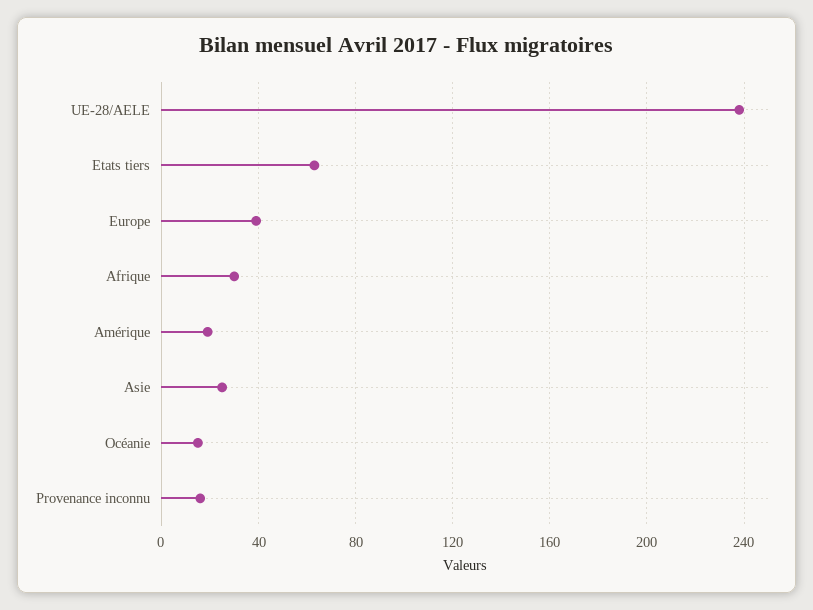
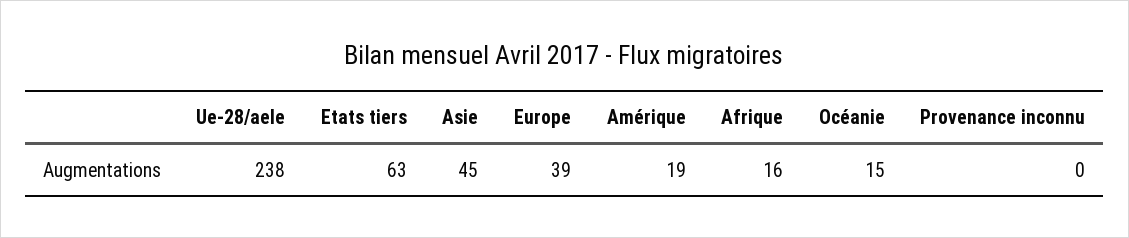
  {
    "UE-28/AELE": 238,
    "Etats tiers": 63,
    "Europe": 39,
-   "Afrique": 30,
+   "Afrique": 16,
    "Amérique": 19,
-   "Asie": 25,
+   "Asie": 45,
    "Océanie": 15,
-   "Provenance inconnu": 15
+   "Provenance inconnu": 0
  }

